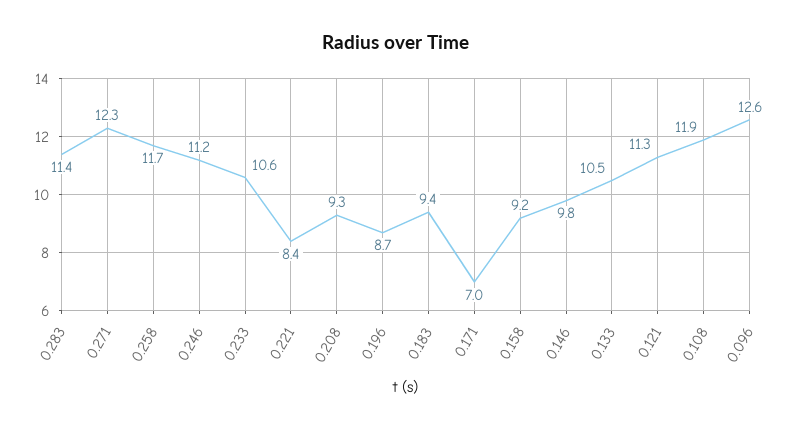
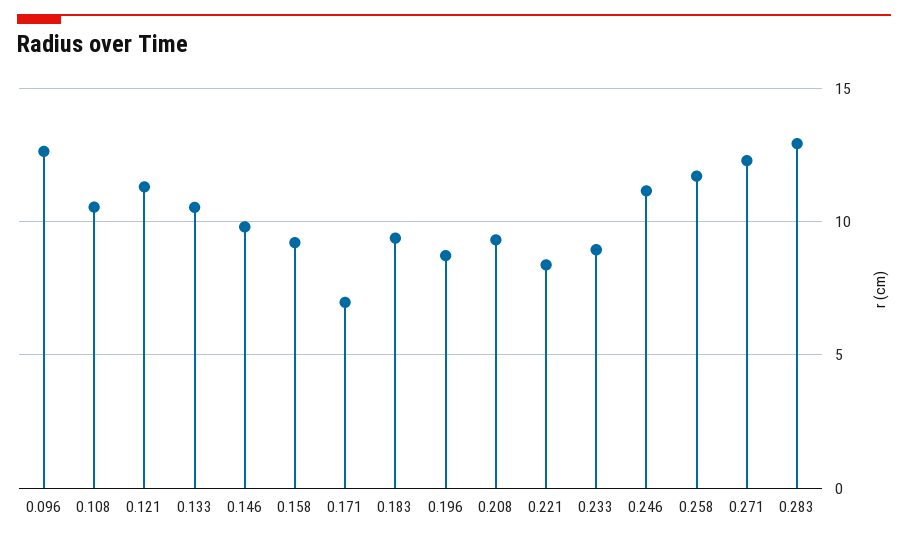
  {
-   "0.283": 11.4,
+   "0.283": 13,
    "0.271": 12.3,
    "0.258": 11.7,
    "0.246": 11.2,
-   "0.233": 10.6,
+   "0.233": 9,
    "0.221": 8.4,
    "0.208": 9.3,
    "0.196": 8.7,
    "0.183": 9.4,
    "0.171": 7,
    "0.158": 9.2,
    "0.146": 9.8,
    "0.133": 10.5,
    "0.121": 11.3,
-   "0.108": 11.9,
+   "0.108": 10.5,
    "0.096": 12.6
  }

